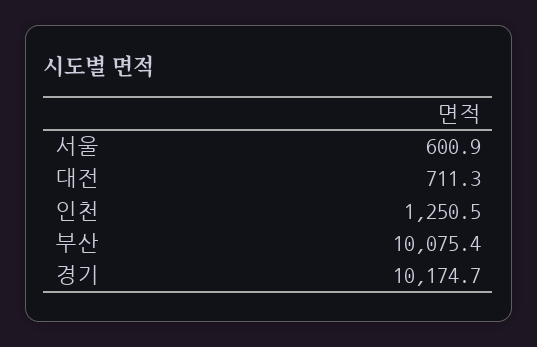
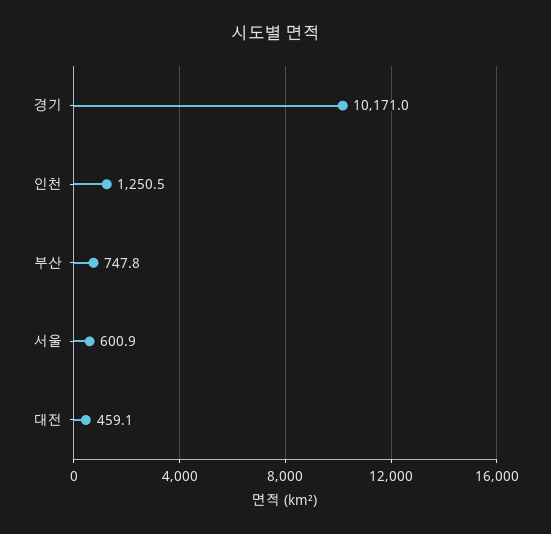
  {
    "서울": 600.9,
-   "대전": 711.3,
+   "대전": 459.1,
    "인천": 1250.5,
-   "부산": 10075.4,
+   "부산": 747.8,
-   "경기": 10174.7
+   "경기": 10171
  }

